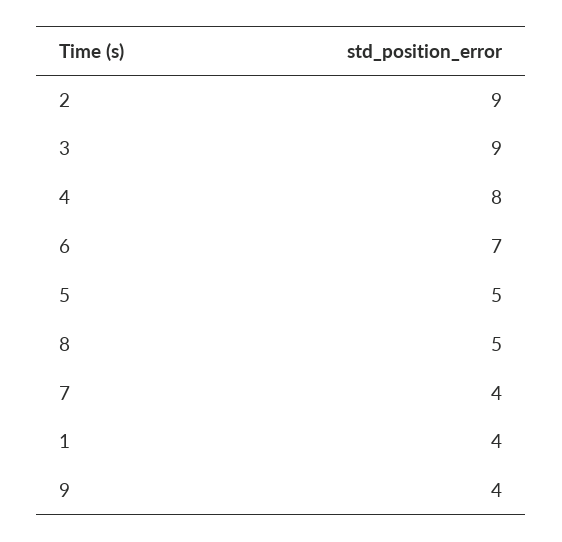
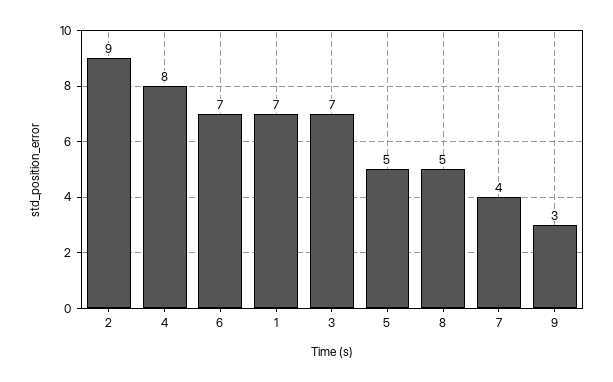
  {
    "2": 9,
-   "3": 9,
+   "3": 7,
    "4": 8,
    "6": 7,
    "5": 5,
    "8": 5,
    "7": 4,
-   "1": 4,
+   "1": 7,
-   "9": 4
+   "9": 3
  }

